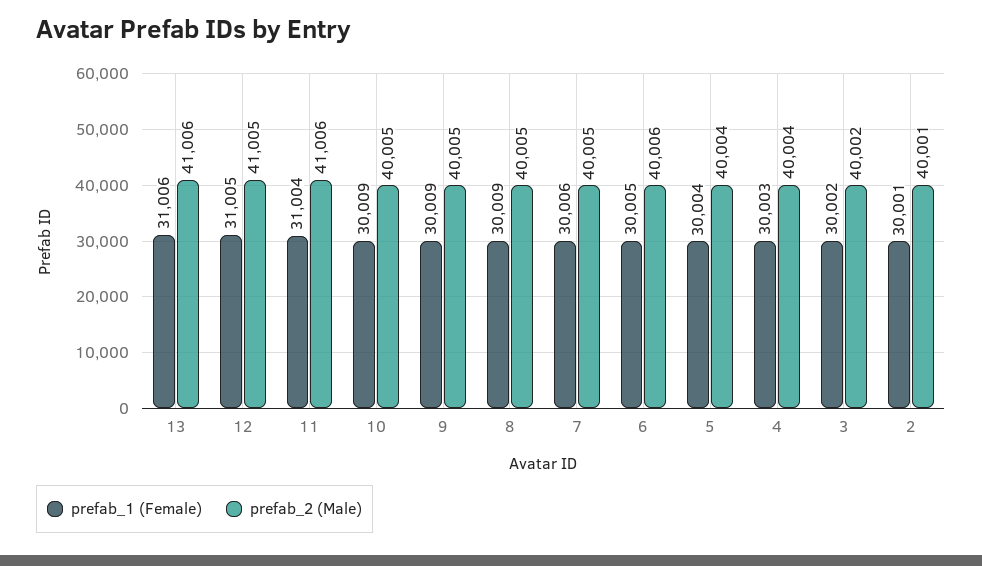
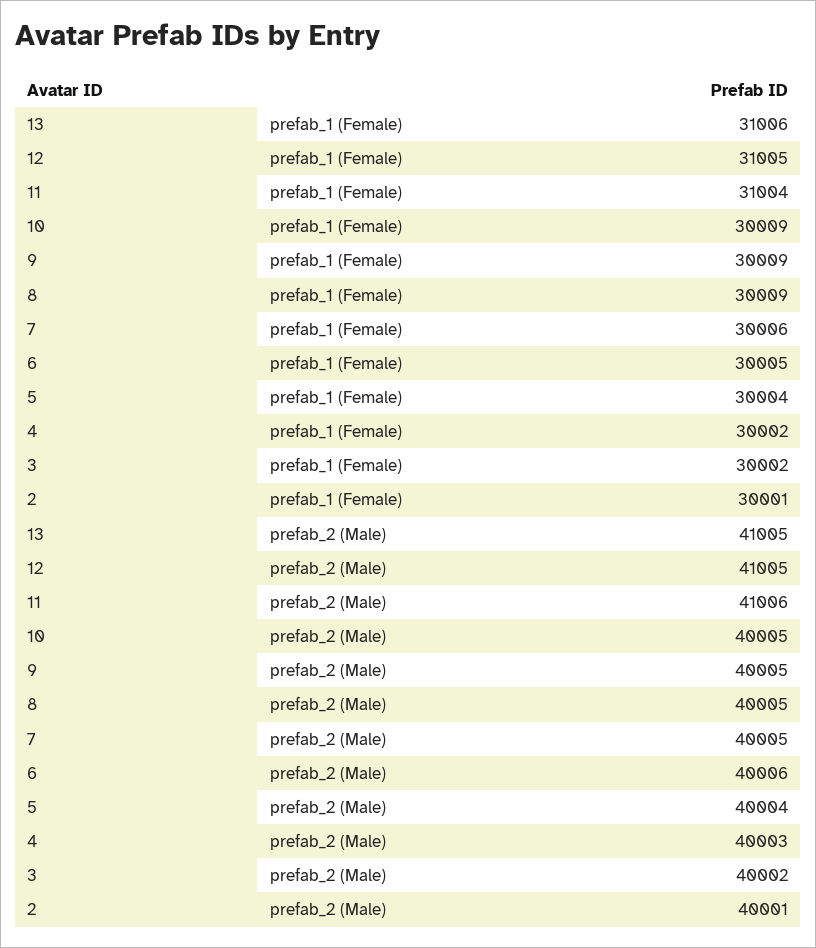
  {
    "prefab_1 (Female)": {
      "13": 31006,
      "12": 31005,
      "11": 31004,
      "10": 30009,
      "9": 30009,
      "8": 30009,
      "7": 30006,
      "6": 30005,
      "5": 30004,
-     "4": 30003,
+     "4": 30002,
      "3": 30002,
      "2": 30001
    },
    "prefab_2 (Male)": {
-     "13": 41006,
+     "13": 41005,
      "12": 41005,
      "11": 41006,
      "10": 40005,
      "9": 40005,
      "8": 40005,
      "7": 40005,
      "6": 40006,
      "5": 40004,
-     "4": 40004,
+     "4": 40003,
      "3": 40002,
      "2": 40001
    }
  }

